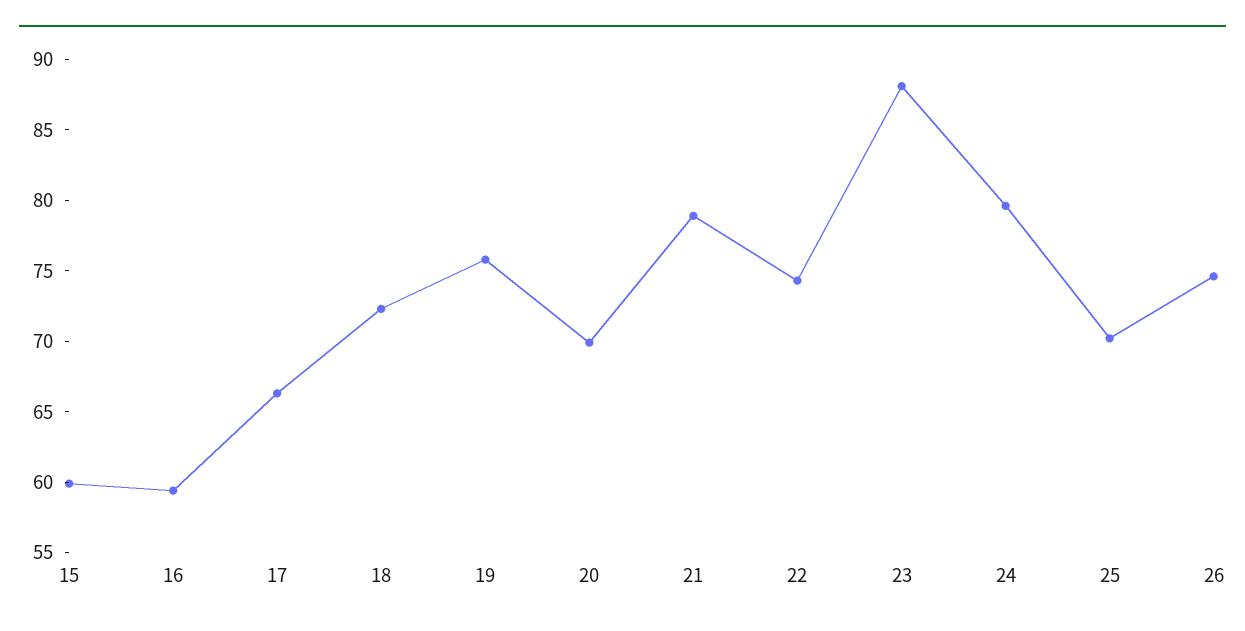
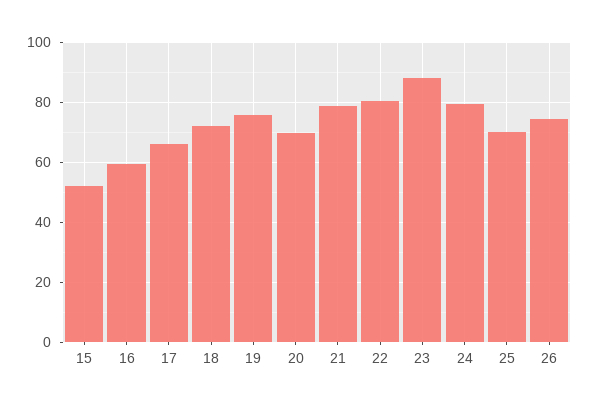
  {
-   "15": 60,
+   "15": 52.5,
    "16": 59,
    "17": 66,
    "18": 72,
    "19": 76,
    "20": 70,
    "21": 79,
-   "22": 74,
+   "22": 80,
    "23": 88,
    "24": 80,
    "25": 70,
    "26": 75
  }

